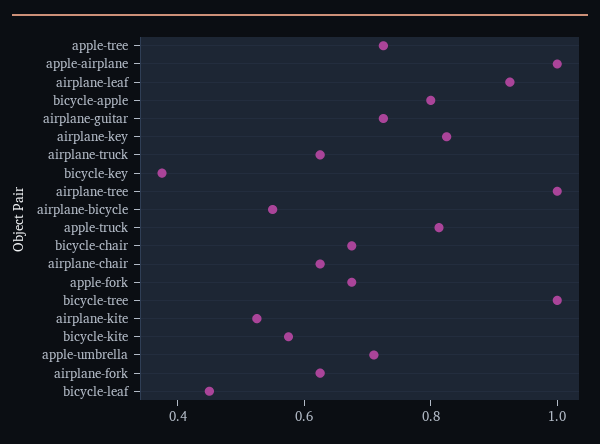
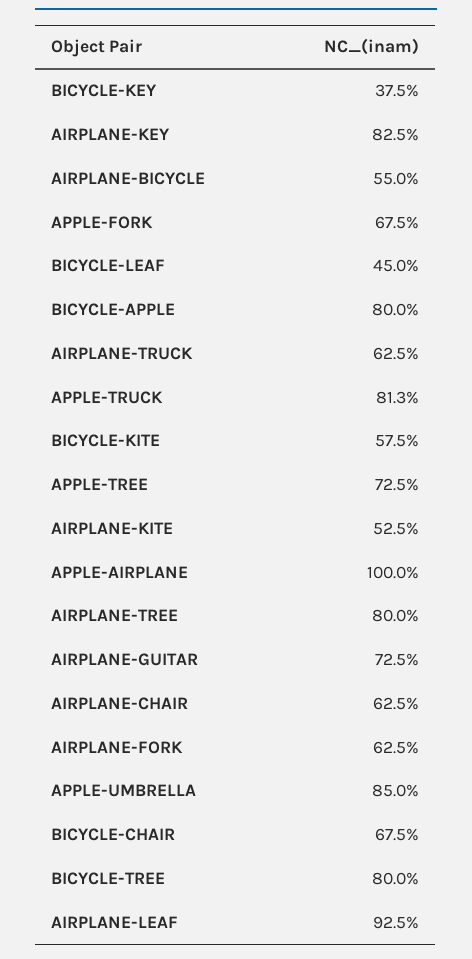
  {
    "apple-tree": 0.725,
    "apple-airplane": 1,
    "airplane-leaf": 0.925,
    "bicycle-apple": 0.8,
    "airplane-guitar": 0.725,
    "airplane-key": 0.825,
    "airplane-truck": 0.625,
    "bicycle-key": 0.375,
-   "airplane-tree": 1,
+   "airplane-tree": 0.8,
    "airplane-bicycle": 0.55,
    "apple-truck": 0.813,
    "bicycle-chair": 0.675,
    "airplane-chair": 0.625,
    "apple-fork": 0.675,
-   "bicycle-tree": 1,
+   "bicycle-tree": 0.8,
    "airplane-kite": 0.525,
    "bicycle-kite": 0.575,
-   "apple-umbrella": 0.7,
+   "apple-umbrella": 0.85,
    "airplane-fork": 0.625,
    "bicycle-leaf": 0.45
  }

